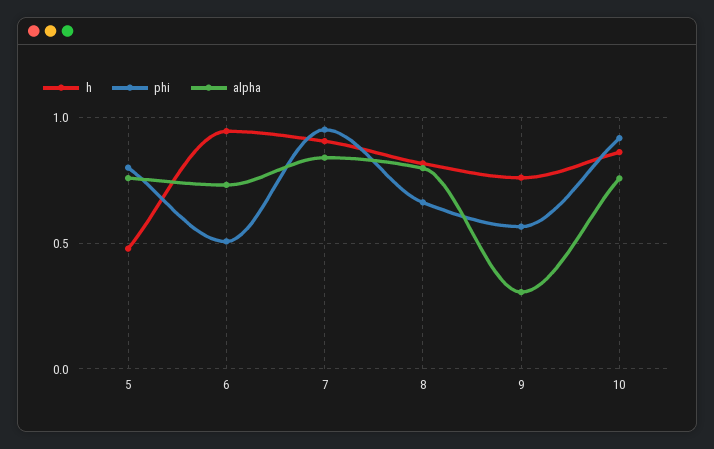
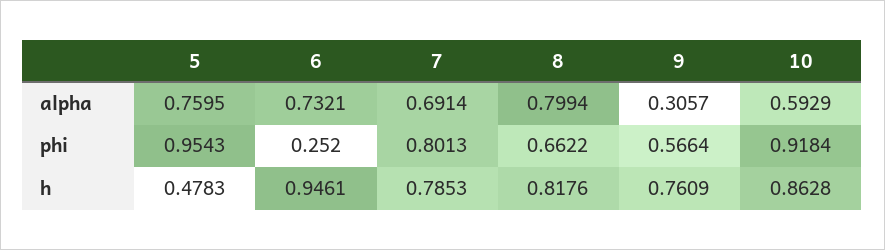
  {
    "h": {
      "5": 0.4783,
      "6": 0.9461,
-     "7": 0.9,
+     "7": 0.7853,
      "8": 0.8176,
      "9": 0.7609,
      "10": 0.8628
    },
    "phi": {
-     "5": 0.8,
+     "5": 0.9543,
-     "6": 0.5,
+     "6": 0.252,
-     "7": 0.95,
+     "7": 0.8013,
      "8": 0.6622,
      "9": 0.5664,
      "10": 0.9184
    },
    "alpha": {
      "5": 0.7595,
      "6": 0.7321,
-     "7": 0.85,
+     "7": 0.6914,
      "8": 0.7994,
      "9": 0.3057,
-     "10": 0.75
+     "10": 0.5929
    }
  }

